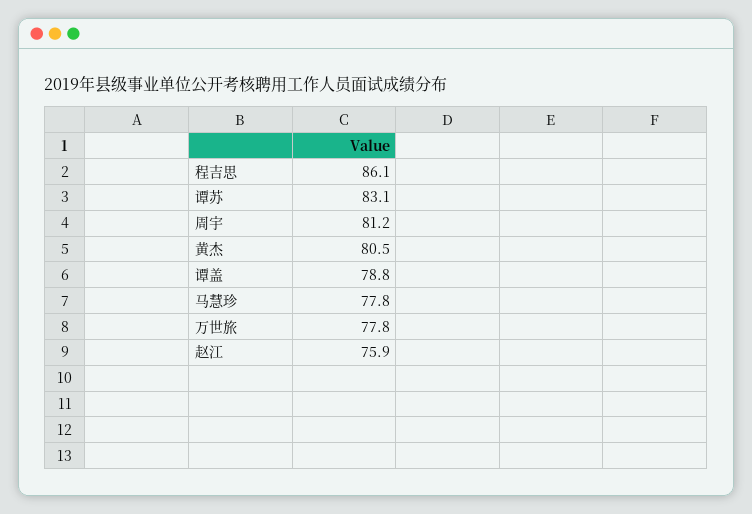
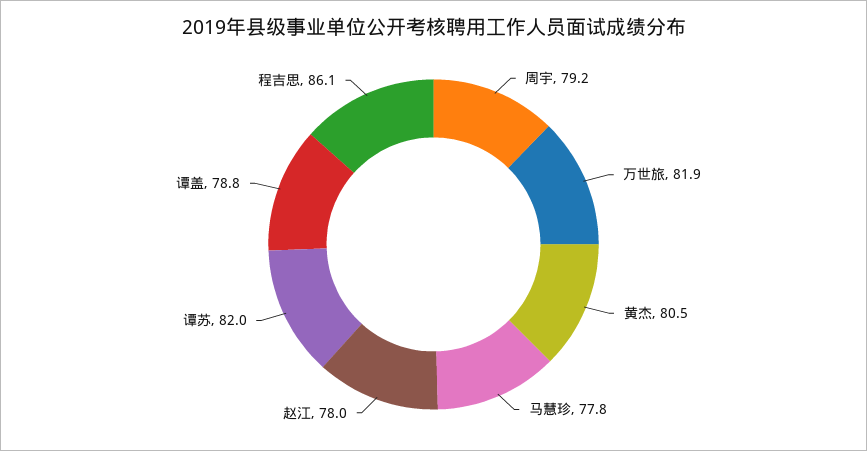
  {
    "程吉思": 86.1,
-   "谭苏": 83.1,
+   "谭苏": 82,
-   "周宇": 81.2,
+   "周宇": 79.2,
    "黄杰": 80.5,
    "谭盖": 78.8,
    "马慧珍": 77.8,
-   "万世旅": 77.8,
+   "万世旅": 81.9,
-   "赵江": 75.9
+   "赵江": 78
  }

